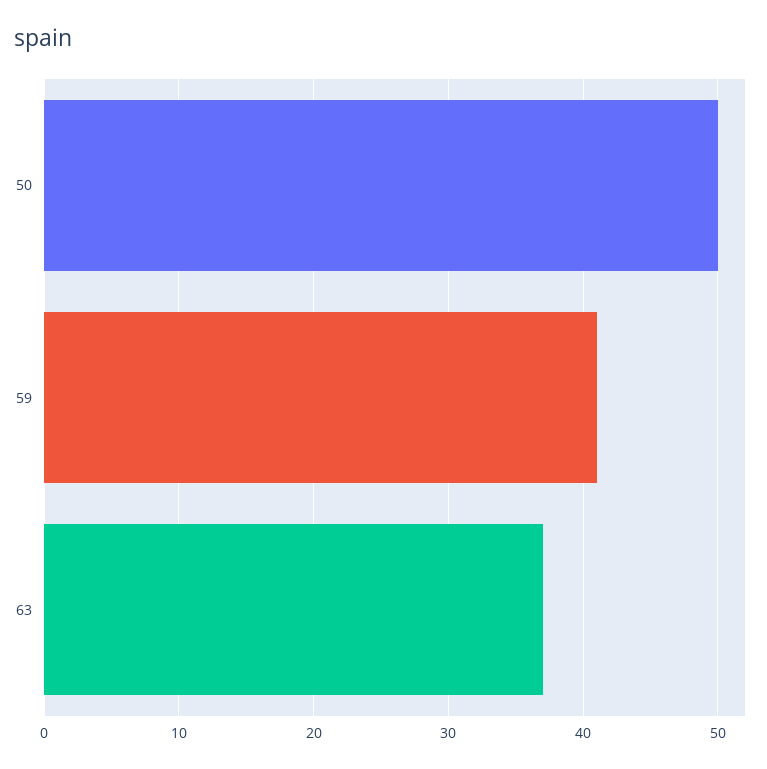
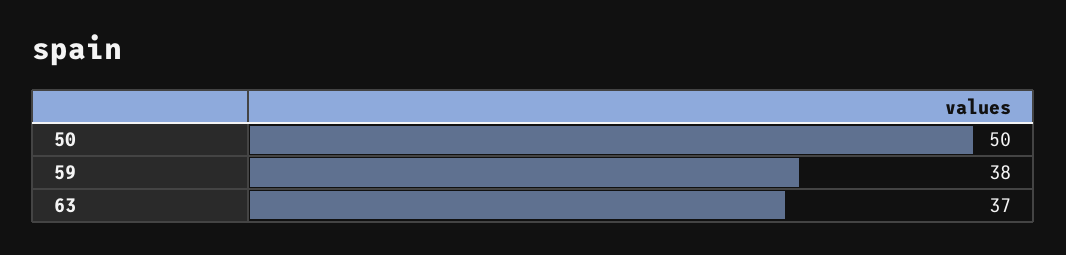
  {
    "50": 50,
-   "59": 41,
+   "59": 38,
    "63": 37
  }

